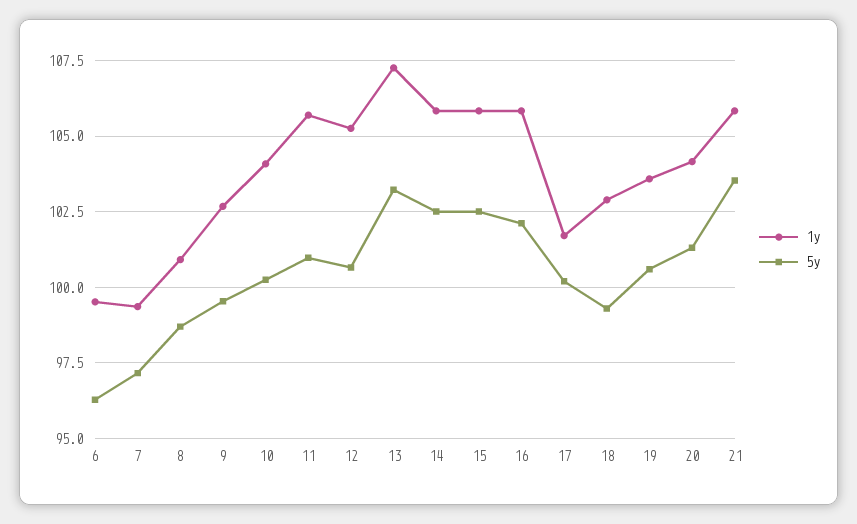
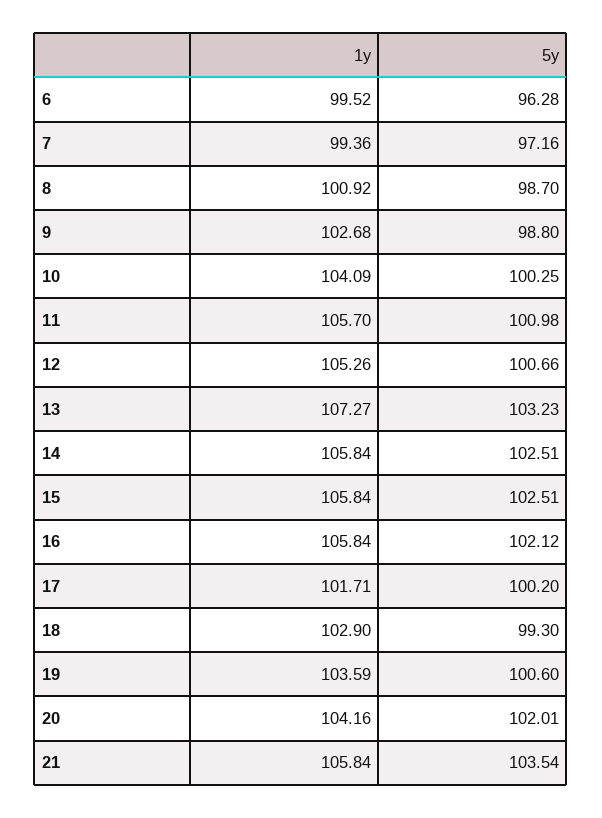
  {
    "1y": {
      "6": 99.52,
      "7": 99.36,
      "8": 100.92,
      "9": 102.68,
      "10": 104.09,
      "11": 105.7,
      "12": 105.26,
      "13": 107.27,
      "14": 105.84,
      "15": 105.84,
      "16": 105.84,
      "17": 101.71,
      "18": 102.9,
      "19": 103.59,
      "20": 104.16,
      "21": 105.84
    },
    "5y": {
      "6": 96.28,
      "7": 97.16,
      "8": 98.7,
-     "9": 99.5,
+     "9": 98.8,
      "10": 100.25,
      "11": 100.98,
      "12": 100.66,
      "13": 103.23,
      "14": 102.51,
      "15": 102.51,
      "16": 102.12,
      "17": 100.2,
      "18": 99.3,
      "19": 100.6,
-     "20": 101.25,
+     "20": 102.01,
      "21": 103.54
    }
  }

